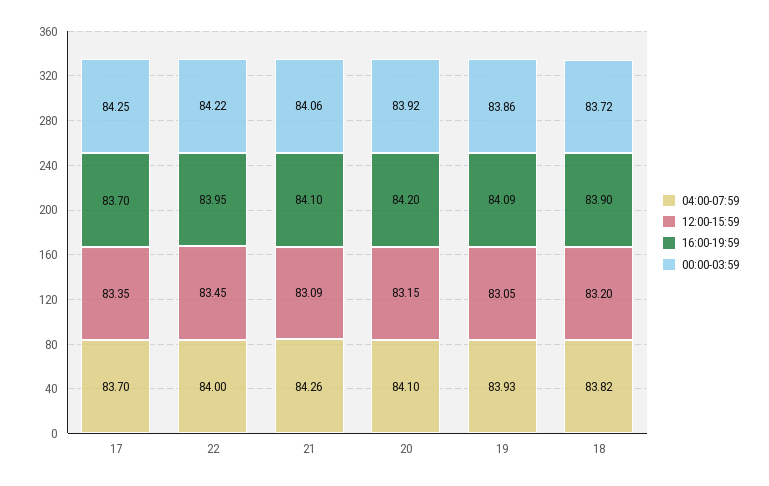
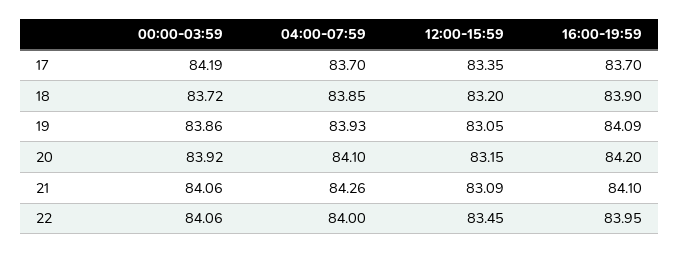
  {
    "04:00-07:59": {
      "17": 83.7,
      "22": 84,
      "21": 84.26,
      "20": 84.1,
      "19": 83.93,
-     "18": 83.82
+     "18": 83.85
    },
    "12:00-15:59": {
      "17": 83.35,
      "22": 83.45,
      "21": 83.09,
      "20": 83.15,
      "19": 83.05,
      "18": 83.2
    },
    "16:00-19:59": {
      "17": 83.7,
      "22": 83.95,
      "21": 84.1,
      "20": 84.2,
      "19": 84.09,
      "18": 83.9
    },
    "00:00-03:59": {
-     "17": 84.25,
+     "17": 84.19,
-     "22": 84.22,
+     "22": 84.06,
      "21": 84.06,
      "20": 83.92,
      "19": 83.86,
      "18": 83.72
    }
  }

